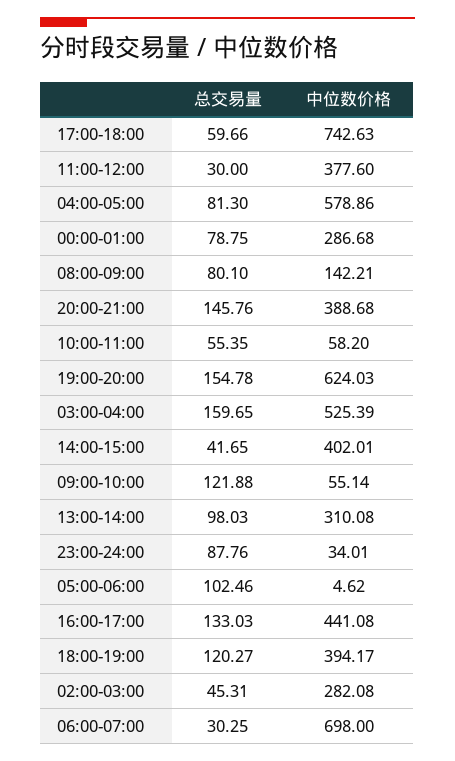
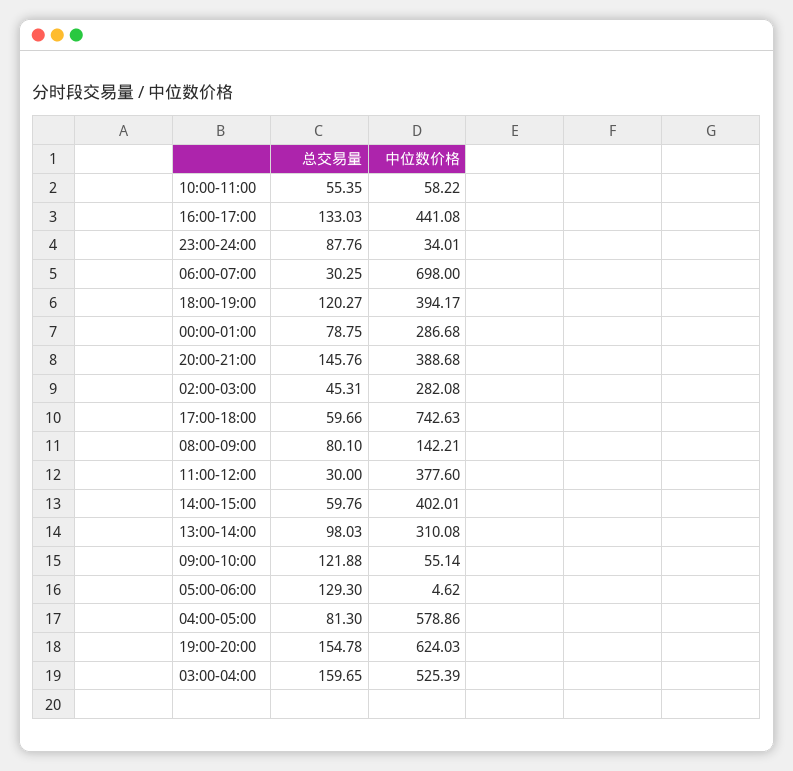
  {
    "总交易量": {
      "17:00-18:00": 59.66,
      "11:00-12:00": 30,
      "04:00-05:00": 81.3,
      "00:00-01:00": 78.75,
      "08:00-09:00": 80.1,
      "20:00-21:00": 145.76,
      "10:00-11:00": 55.35,
      "19:00-20:00": 154.78,
      "03:00-04:00": 159.65,
-     "14:00-15:00": 41.65,
+     "14:00-15:00": 59.76,
      "09:00-10:00": 121.88,
      "13:00-14:00": 98.03,
      "23:00-24:00": 87.76,
-     "05:00-06:00": 102.46,
+     "05:00-06:00": 129.3,
      "16:00-17:00": 133.03,
      "18:00-19:00": 120.27,
      "02:00-03:00": 45.31,
      "06:00-07:00": 30.25
    },
    "中位数价格": {
      "17:00-18:00": 742.63,
      "11:00-12:00": 377.6,
      "04:00-05:00": 578.86,
      "00:00-01:00": 286.68,
      "08:00-09:00": 142.21,
      "20:00-21:00": 388.68,
-     "10:00-11:00": 58.2,
+     "10:00-11:00": 58.22,
      "19:00-20:00": 624.03,
      "03:00-04:00": 525.39,
      "14:00-15:00": 402.01,
      "09:00-10:00": 55.14,
      "13:00-14:00": 310.08,
      "23:00-24:00": 34.01,
      "05:00-06:00": 4.62,
      "16:00-17:00": 441.08,
      "18:00-19:00": 394.17,
      "02:00-03:00": 282.08,
      "06:00-07:00": 698
    }
  }

